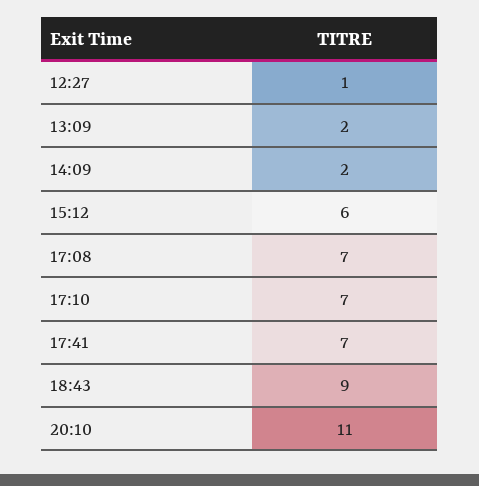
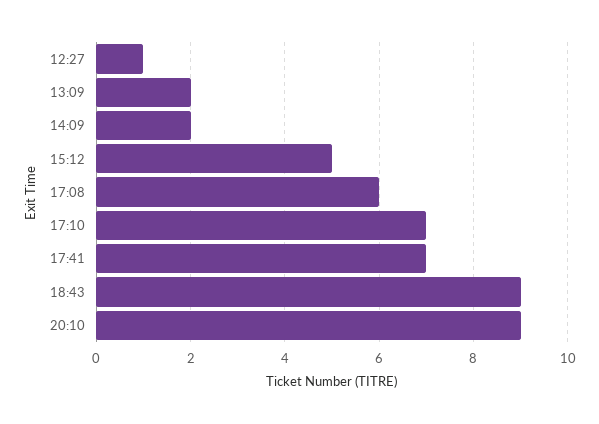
  {
    "12:27": 1,
    "13:09": 2,
    "14:09": 2,
-   "15:12": 6,
+   "15:12": 5,
-   "17:08": 7,
+   "17:08": 6,
    "17:10": 7,
    "17:41": 7,
    "18:43": 9,
-   "20:10": 11
+   "20:10": 9
  }

